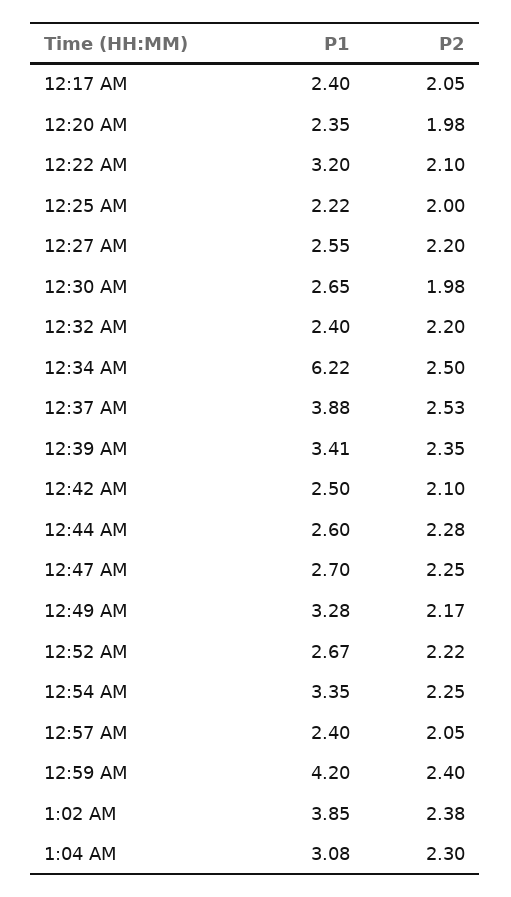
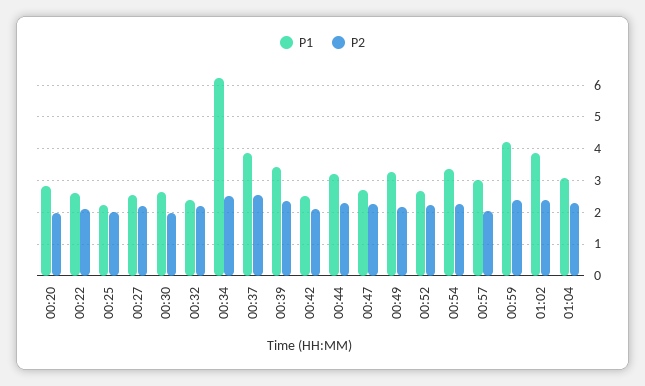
  {
    "P1": {
-     "12:17 AM": 2.4,
-     "12:20 AM": 2.35,
+     "12:20 AM": 2.8,
-     "12:22 AM": 3.2,
+     "12:22 AM": 2.6,
      "12:25 AM": 2.22,
      "12:27 AM": 2.55,
      "12:30 AM": 2.65,
      "12:32 AM": 2.4,
      "12:34 AM": 6.22,
      "12:37 AM": 3.88,
      "12:39 AM": 3.41,
      "12:42 AM": 2.5,
-     "12:44 AM": 2.6,
+     "12:44 AM": 3.2,
      "12:47 AM": 2.7,
      "12:49 AM": 3.28,
      "12:52 AM": 2.67,
      "12:54 AM": 3.35,
-     "12:57 AM": 2.4,
+     "12:57 AM": 3,
      "12:59 AM": 4.2,
      "1:02 AM": 3.85,
      "1:04 AM": 3.08
    },
    "P2": {
-     "12:17 AM": 2.05,
      "12:20 AM": 1.98,
      "12:22 AM": 2.1,
      "12:25 AM": 2,
      "12:27 AM": 2.2,
      "12:30 AM": 1.98,
      "12:32 AM": 2.2,
      "12:34 AM": 2.5,
      "12:37 AM": 2.53,
      "12:39 AM": 2.35,
      "12:42 AM": 2.1,
      "12:44 AM": 2.28,
      "12:47 AM": 2.25,
      "12:49 AM": 2.17,
      "12:52 AM": 2.22,
      "12:54 AM": 2.25,
      "12:57 AM": 2.05,
      "12:59 AM": 2.4,
      "1:02 AM": 2.38,
      "1:04 AM": 2.3
    }
  }

